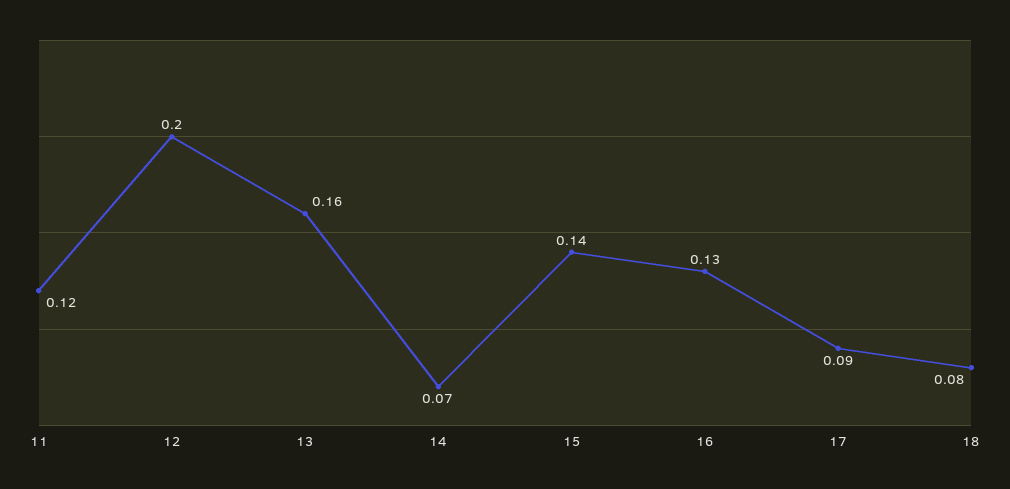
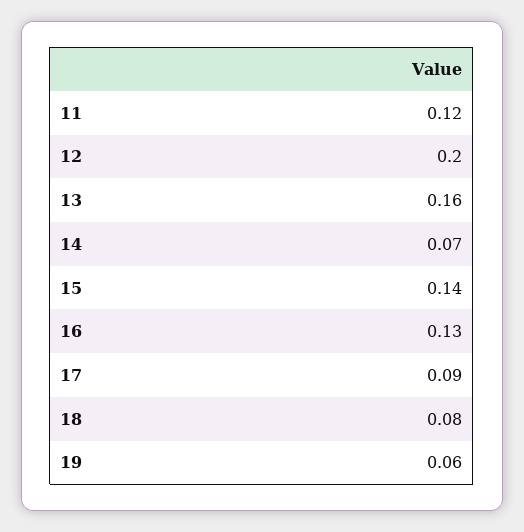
  {
    "11": 0.12,
    "12": 0.2,
    "13": 0.16,
    "14": 0.07,
    "15": 0.14,
    "16": 0.13,
    "17": 0.09,
-   "18": 0.08
+   "18": 0.08,
+   "19": 0.06
  }

